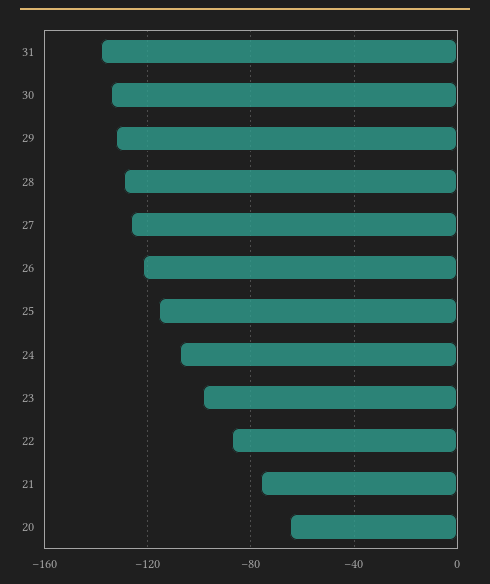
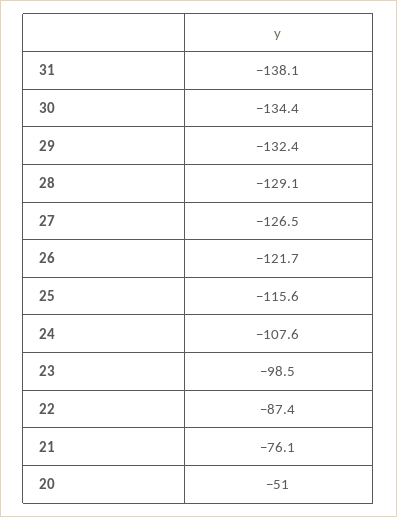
  {
    "31": -138.1,
    "30": -134.4,
    "29": -132.4,
    "28": -129.1,
    "27": -126.5,
    "26": -121.7,
    "25": -115.6,
    "24": -107.6,
    "23": -98.5,
    "22": -87.4,
    "21": -76.1,
-   "20": -65
+   "20": -51
  }

